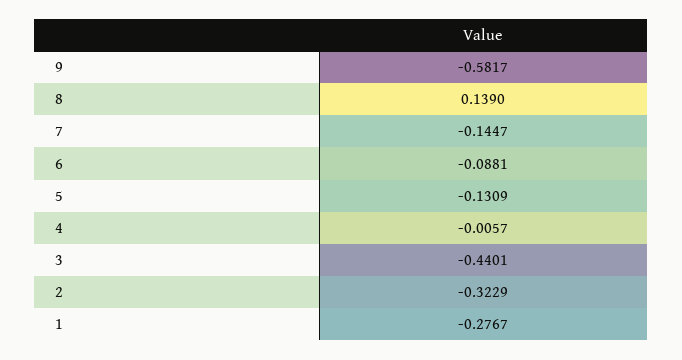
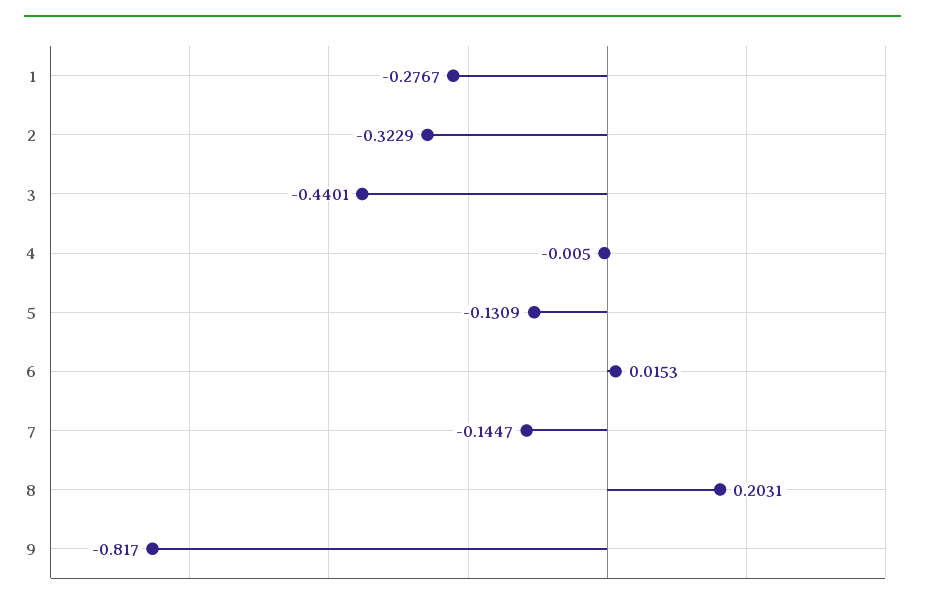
  {
-   "9": -0.5817,
+   "9": -0.817,
-   "8": 0.139,
+   "8": 0.2031,
    "7": -0.1447,
-   "6": -0.0881,
+   "6": 0.0153,
    "5": -0.1309,
-   "4": -0.0057,
+   "4": -0.005,
    "3": -0.4401,
    "2": -0.3229,
    "1": -0.2767
  }

